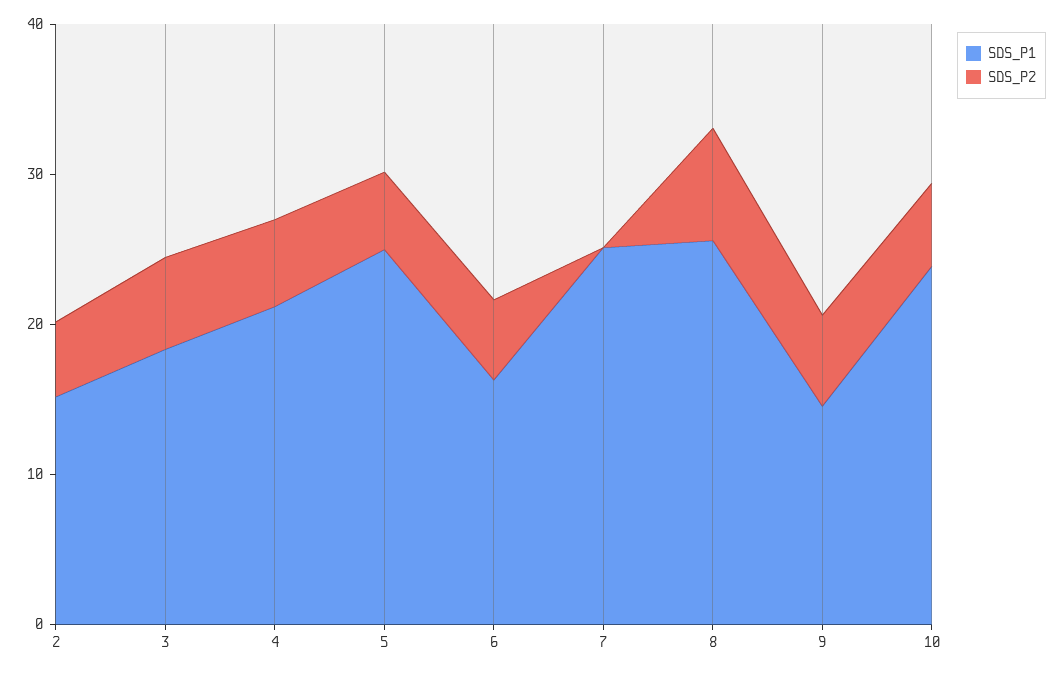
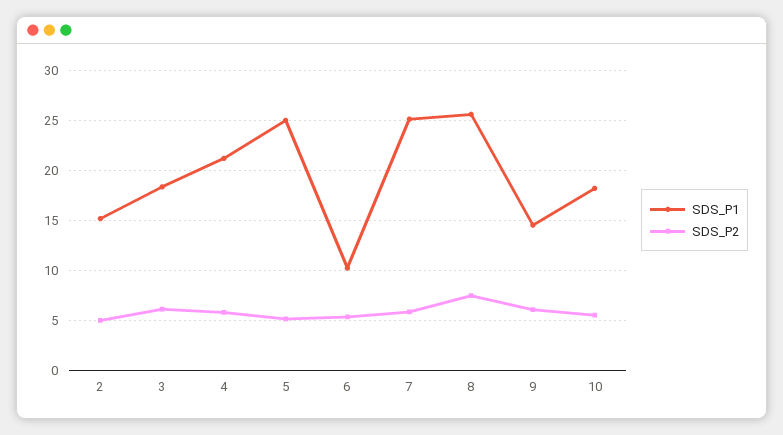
  {
    "SDS_P1": {
      "2": 15,
      "3": 18,
      "4": 21,
      "5": 25,
-     "6": 16,
+     "6": 10,
      "7": 25,
      "8": 26,
      "9": 15,
-     "10": 24
+     "10": 18
    },
    "SDS_P2": {
      "2": 5,
      "3": 6,
      "4": 6,
      "5": 5,
      "6": 5,
-     "7": 0,
+     "7": 6,
      "8": 7,
      "9": 6,
      "10": 6
    }
  }

